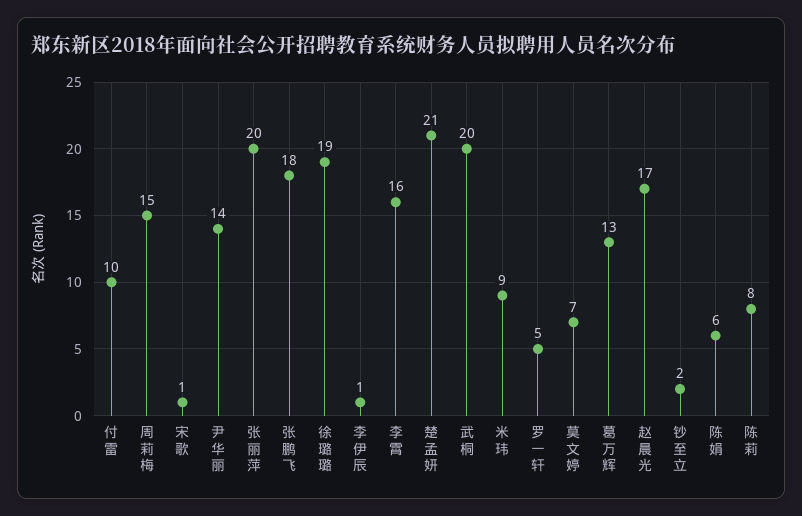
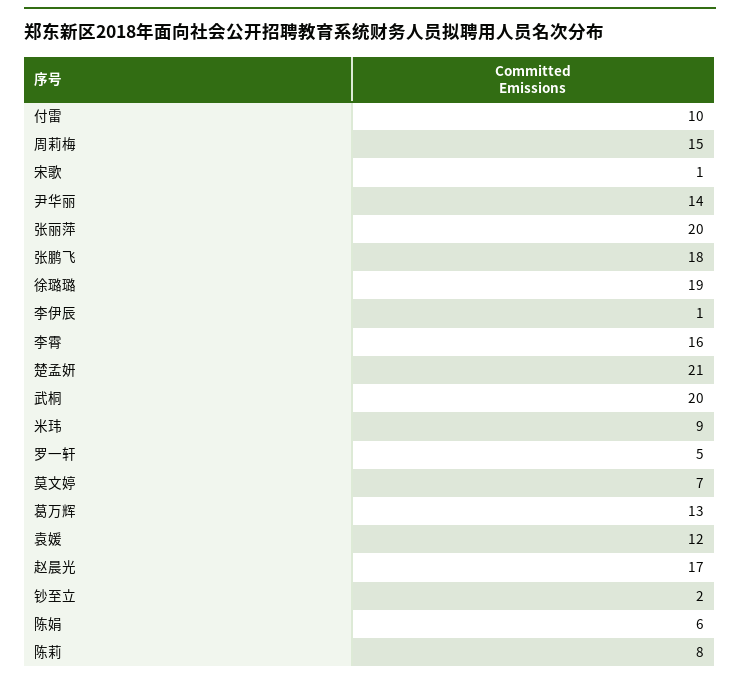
  {
    "付雷": 10,
    "周莉梅": 15,
    "宋歌": 1,
    "尹华丽": 14,
    "张丽萍": 20,
    "张鹏飞": 18,
    "徐璐璐": 19,
    "李伊辰": 1,
    "李霄": 16,
    "楚孟妍": 21,
    "武桐": 20,
    "米玮": 9,
    "罗一轩": 5,
    "莫文婷": 7,
    "葛万辉": 13,
    "赵晨光": 17,
    "钞至立": 2,
    "陈娟": 6,
-   "陈莉": 8
+   "陈莉": 8,
+   "袁媛": 12
  }

